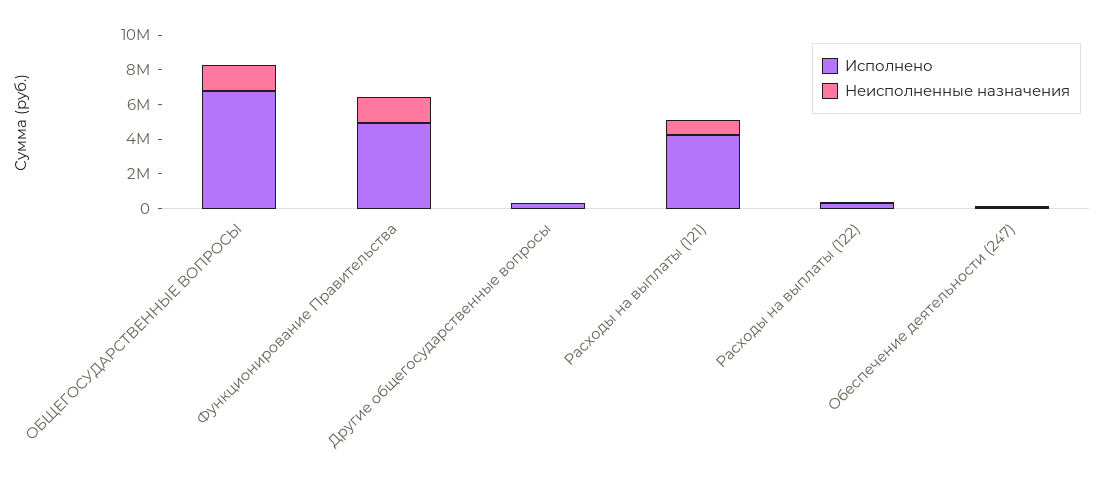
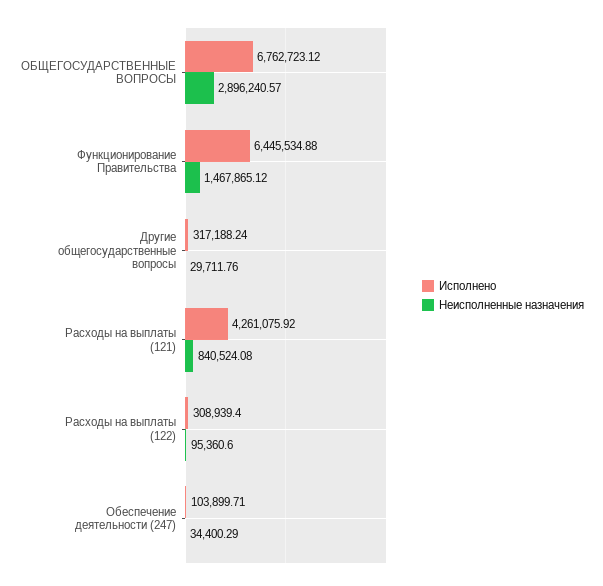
  {
    "Исполнено": {
      "ОБЩЕГОСУДАРСТВЕННЫЕ ВОПРОСЫ": 6762723.12,
-     "Функционирование Правительства": 5000000,
+     "Функционирование Правительства": 6445534.88,
      "Другие общегосударственные вопросы": 317188.24,
      "Расходы на выплаты (121)": 4261075.92,
      "Расходы на выплаты (122)": 308939.4,
      "Обеспечение деятельности (247)": 103899.71
    },
    "Неисполненные назначения": {
-     "ОБЩЕГОСУДАРСТВЕННЫЕ ВОПРОСЫ": 1500000,
+     "ОБЩЕГОСУДАРСТВЕННЫЕ ВОПРОСЫ": 2896240.57,
      "Функционирование Правительства": 1467865.12,
      "Другие общегосударственные вопросы": 29711.76,
      "Расходы на выплаты (121)": 840524.08,
      "Расходы на выплаты (122)": 95360.6,
      "Обеспечение деятельности (247)": 34400.29
    }
  }

